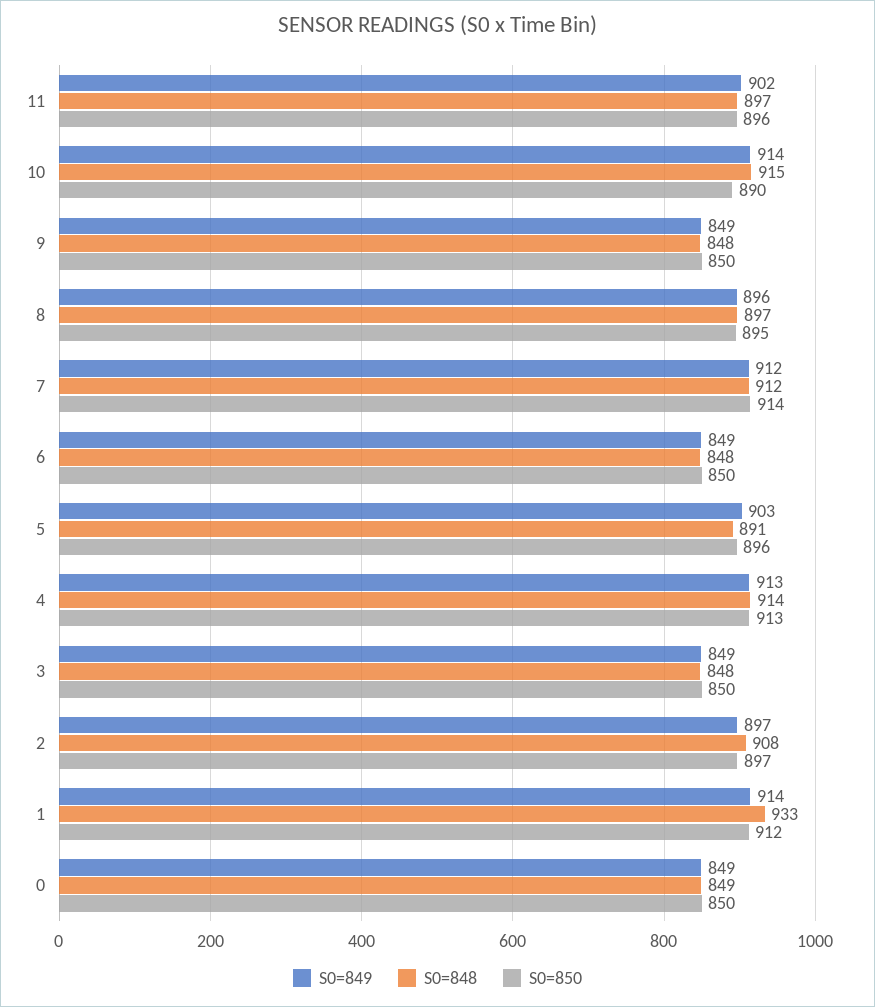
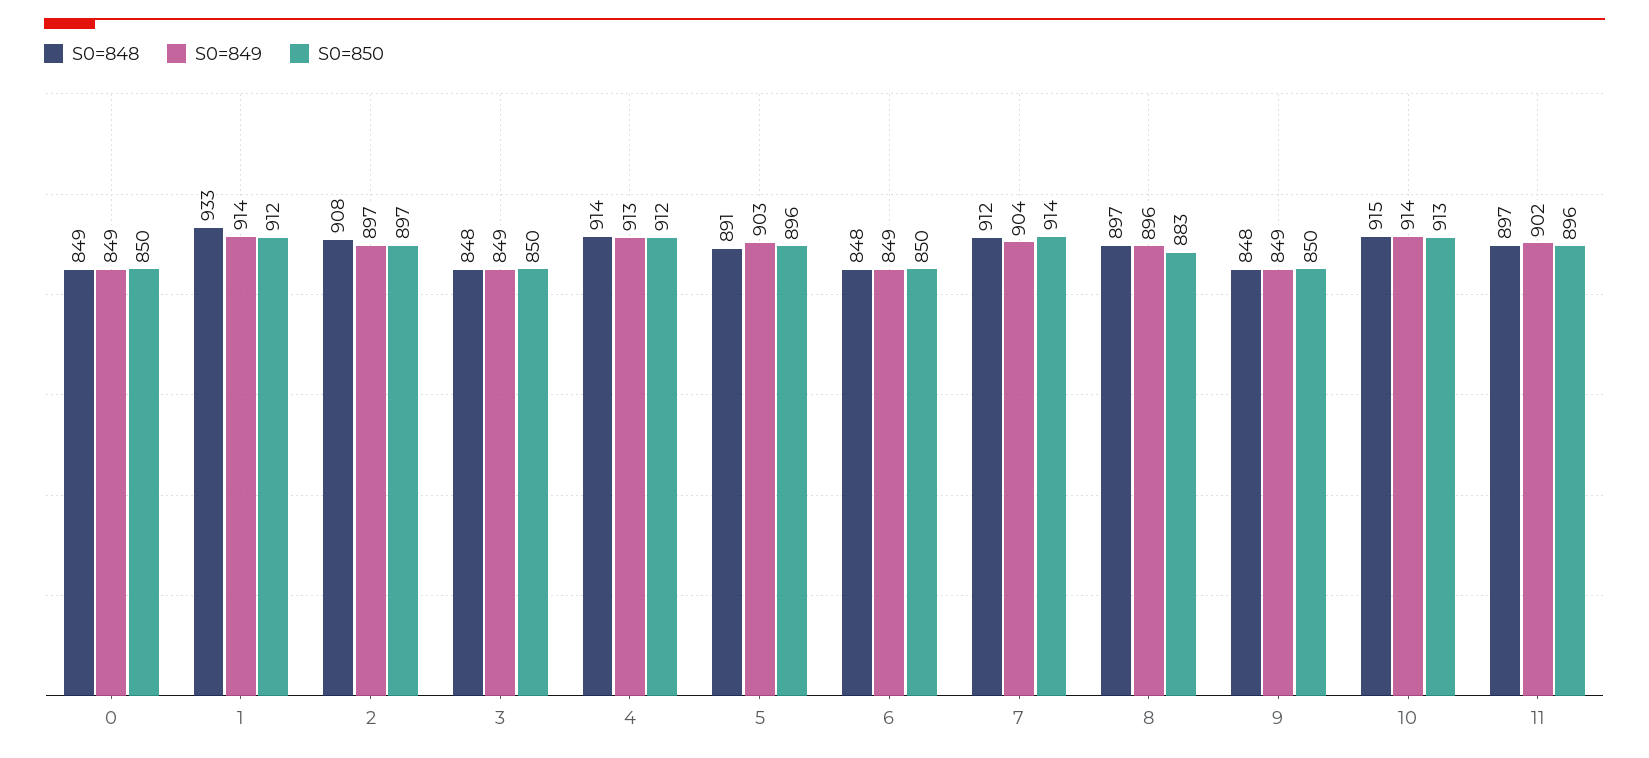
  {
    "S0=849": {
      "11": 902,
      "10": 914,
      "9": 849,
      "8": 896,
-     "7": 912,
+     "7": 904,
      "6": 849,
      "5": 903,
      "4": 913,
      "3": 849,
      "2": 897,
      "1": 914,
      "0": 849
    },
    "S0=848": {
      "11": 897,
      "10": 915,
      "9": 848,
      "8": 897,
      "7": 912,
      "6": 848,
      "5": 891,
      "4": 914,
      "3": 848,
      "2": 908,
      "1": 933,
      "0": 849
    },
    "S0=850": {
      "11": 896,
-     "10": 890,
+     "10": 913,
      "9": 850,
-     "8": 895,
+     "8": 883,
      "7": 914,
      "6": 850,
      "5": 896,
-     "4": 913,
+     "4": 912,
      "3": 850,
      "2": 897,
      "1": 912,
      "0": 850
    }
  }

